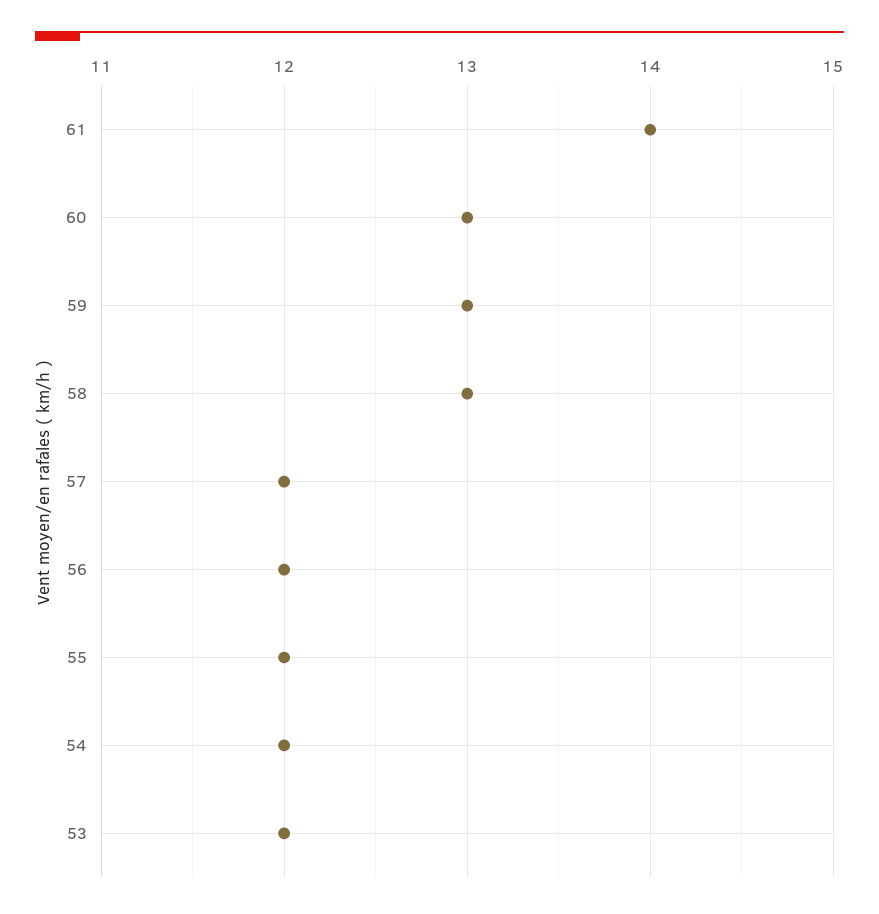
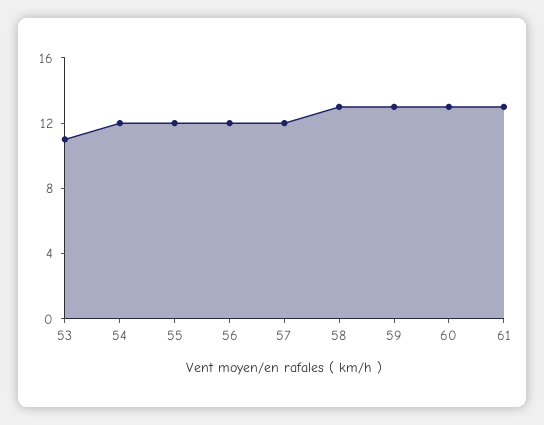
  {
-   "61": 14,
+   "61": 13,
    "60": 13,
    "59": 13,
    "58": 13,
    "57": 12,
    "56": 12,
    "55": 12,
    "54": 12,
-   "53": 12
+   "53": 11
  }

